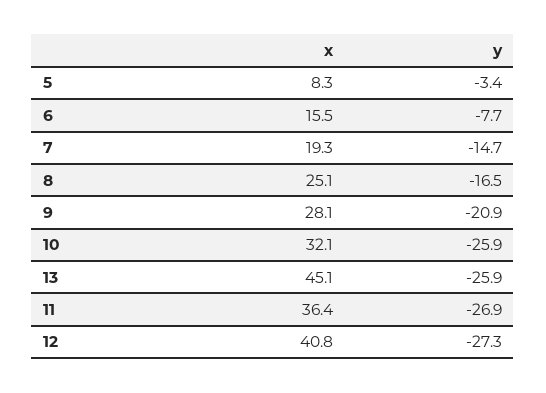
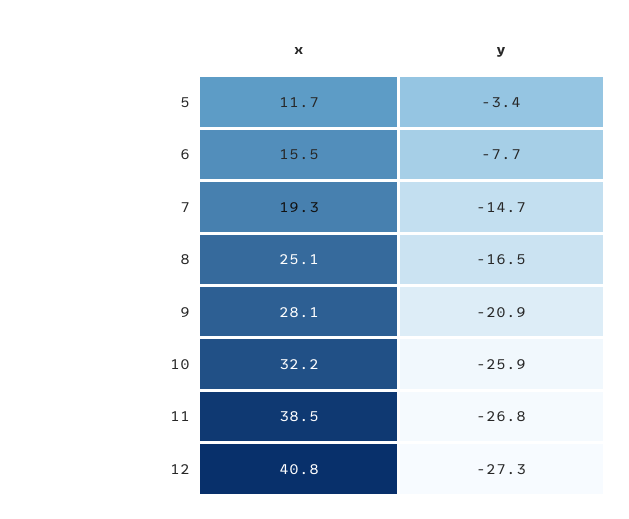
  {
    "x": {
-     "5": 8.3,
+     "5": 11.7,
      "6": 15.5,
      "7": 19.3,
      "8": 25.1,
      "9": 28.1,
-     "10": 32.1,
+     "10": 32.2,
-     "13": 45.1,
-     "11": 36.4,
+     "11": 38.5,
      "12": 40.8
    },
    "y": {
      "5": -3.4,
      "6": -7.7,
      "7": -14.7,
      "8": -16.5,
      "9": -20.9,
      "10": -25.9,
-     "13": -25.9,
-     "11": -26.9,
+     "11": -26.8,
      "12": -27.3
    }
  }

